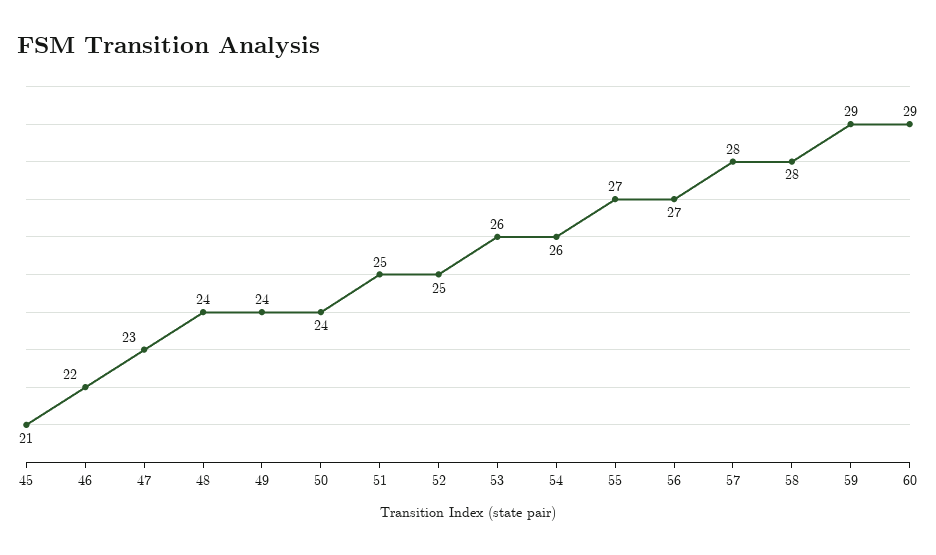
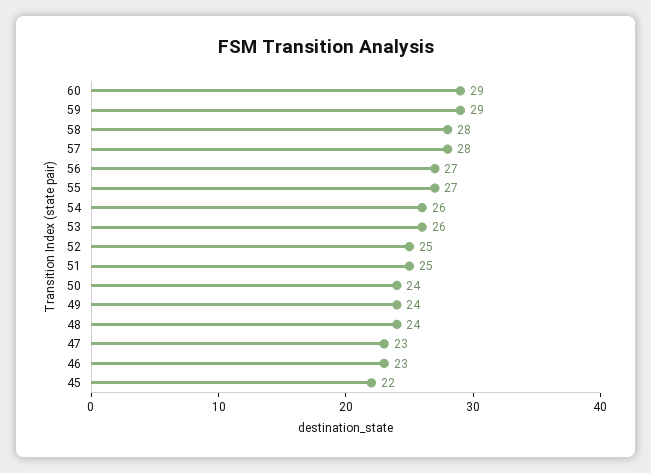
  {
-   "45": 21,
+   "45": 22,
-   "46": 22,
+   "46": 23,
    "47": 23,
    "48": 24,
    "49": 24,
    "50": 24,
    "51": 25,
    "52": 25,
    "53": 26,
    "54": 26,
    "55": 27,
    "56": 27,
    "57": 28,
    "58": 28,
    "59": 29,
    "60": 29
  }

